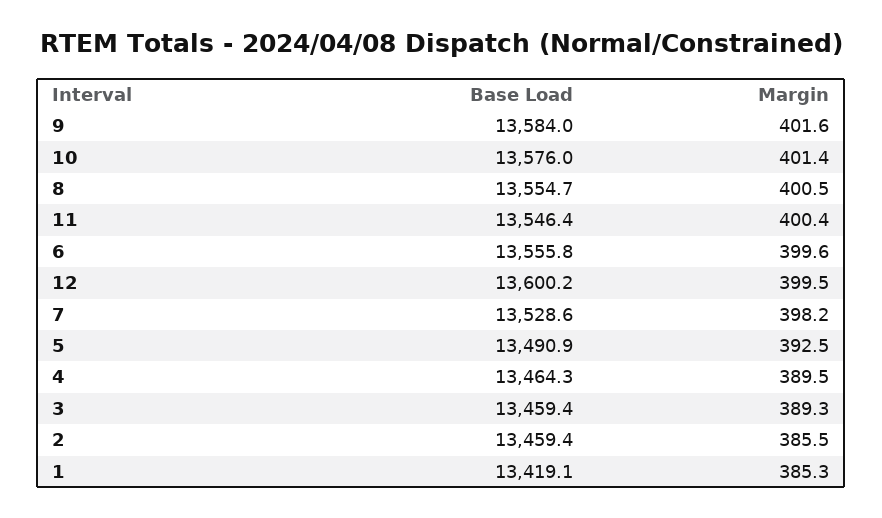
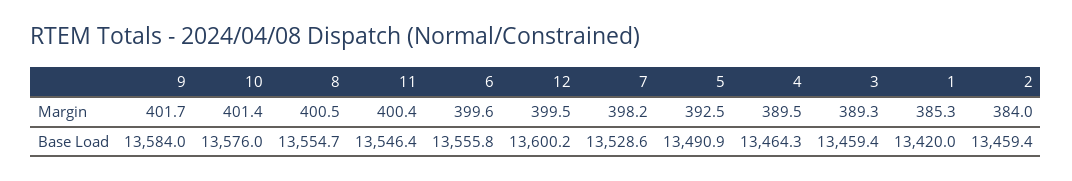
  {
    "Base Load": {
      "9": 13584,
      "10": 13576,
      "8": 13554.7,
      "11": 13546.4,
      "6": 13555.8,
      "12": 13600.2,
      "7": 13528.6,
      "5": 13490.9,
      "4": 13464.3,
      "3": 13459.4,
      "2": 13459.4,
-     "1": 13419.1
+     "1": 13420
    },
    "Margin": {
-     "9": 401.6,
+     "9": 401.7,
      "10": 401.4,
      "8": 400.5,
      "11": 400.4,
      "6": 399.6,
      "12": 399.5,
      "7": 398.2,
      "5": 392.5,
      "4": 389.5,
      "3": 389.3,
-     "2": 385.5,
+     "2": 384,
      "1": 385.3
    }
  }

